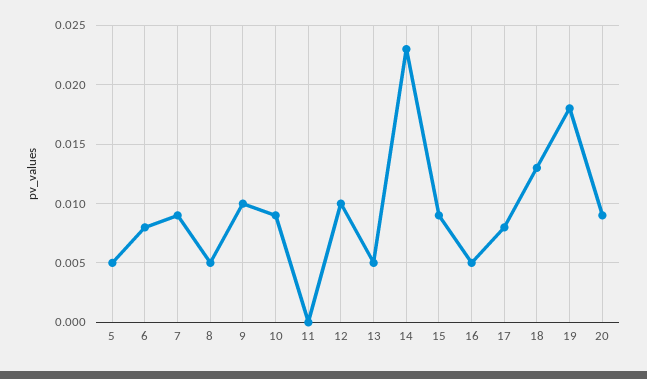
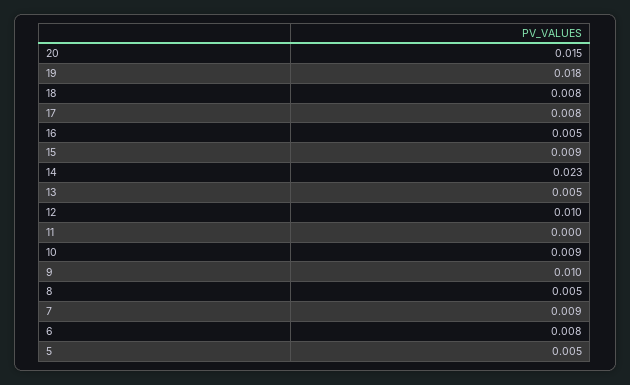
  {
    "5": 0.005,
    "6": 0.008,
    "7": 0.009,
    "8": 0.005,
    "9": 0.01,
    "10": 0.009,
    "11": 0,
    "12": 0.01,
    "13": 0.005,
    "14": 0.023,
    "15": 0.009,
    "16": 0.005,
    "17": 0.008,
-   "18": 0.013,
+   "18": 0.008,
    "19": 0.018,
-   "20": 0.009
+   "20": 0.015
  }

